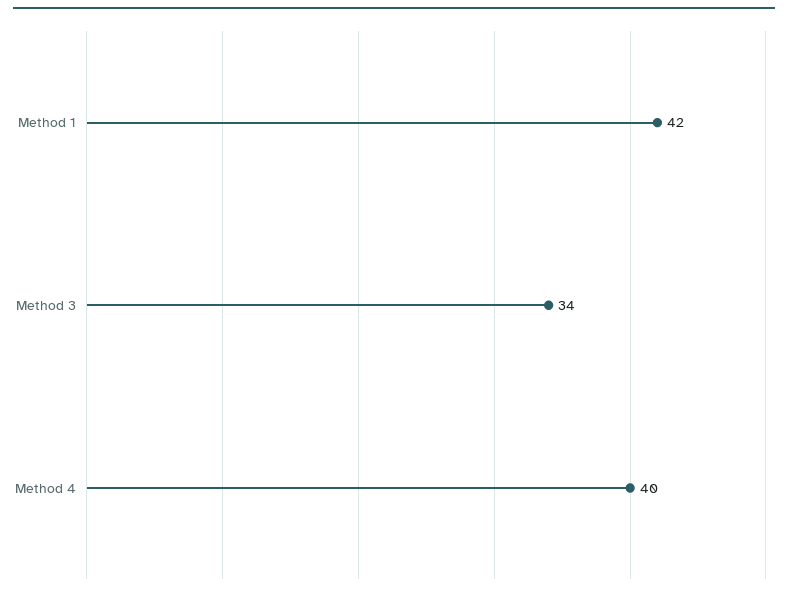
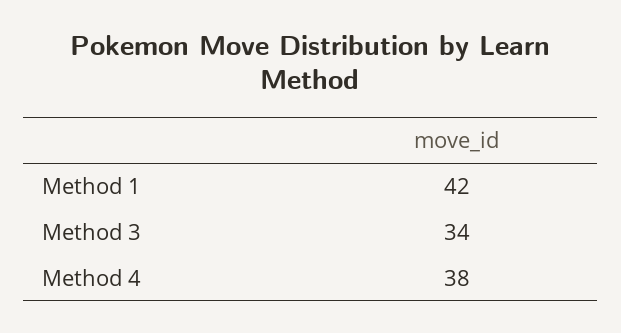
  {
    "Method 1": 42,
    "Method 3": 34,
-   "Method 4": 40
+   "Method 4": 38
  }

